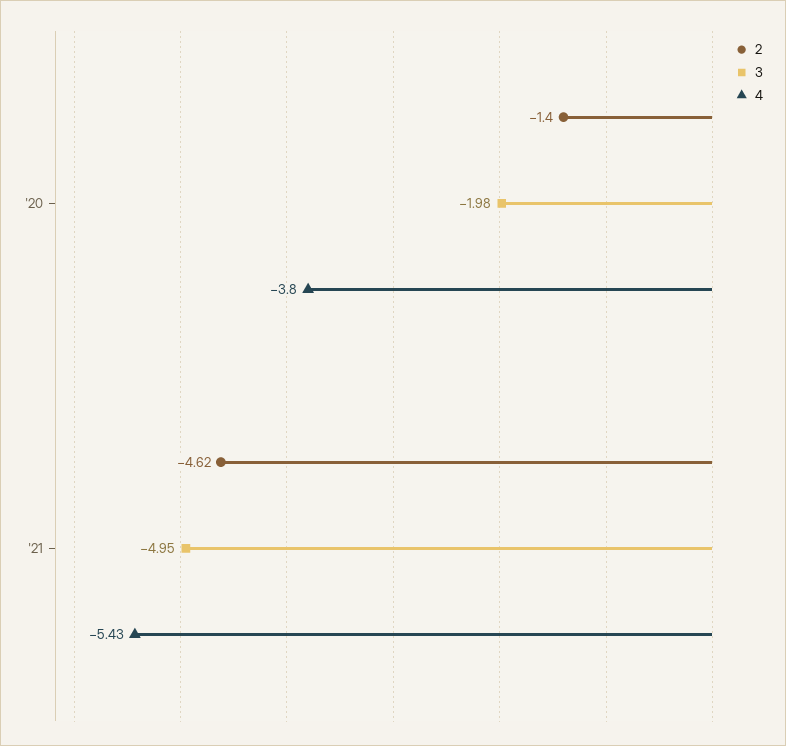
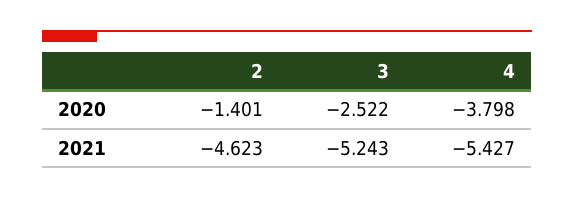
  {
    "2": {
      "'20": -1.401,
      "'21": -4.623
    },
    "3": {
-     "'20": -1.98,
+     "'20": -2.522,
-     "'21": -4.95
+     "'21": -5.243
    },
    "4": {
      "'20": -3.798,
      "'21": -5.427
    }
  }

